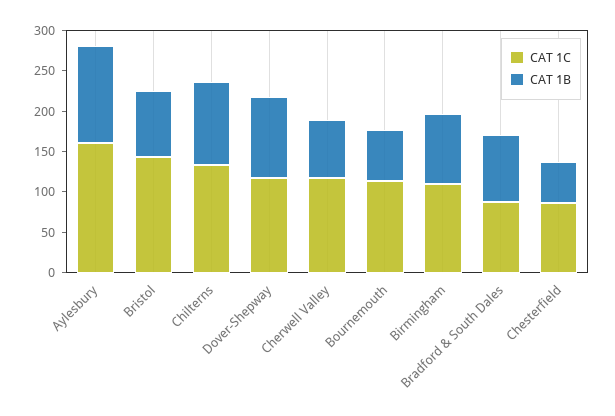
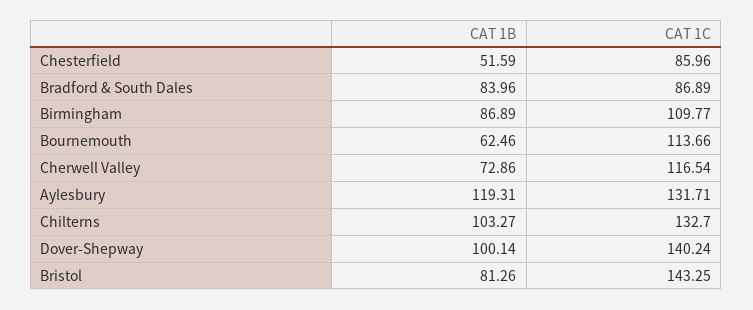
  {
    "CAT 1C": {
-     "Aylesbury": 160,
+     "Aylesbury": 131.71,
      "Bristol": 143.25,
      "Chilterns": 132.7,
-     "Dover-Shepway": 120,
+     "Dover-Shepway": 140.24,
      "Cherwell Valley": 116.54,
      "Bournemouth": 113.66,
      "Birmingham": 109.77,
      "Bradford & South Dales": 86.89,
      "Chesterfield": 85.96
    },
    "CAT 1B": {
      "Aylesbury": 119.31,
      "Bristol": 81.26,
      "Chilterns": 103.27,
      "Dover-Shepway": 100.14,
      "Cherwell Valley": 72.86,
      "Bournemouth": 62.46,
      "Birmingham": 86.89,
      "Bradford & South Dales": 83.96,
      "Chesterfield": 51.59
    }
  }

